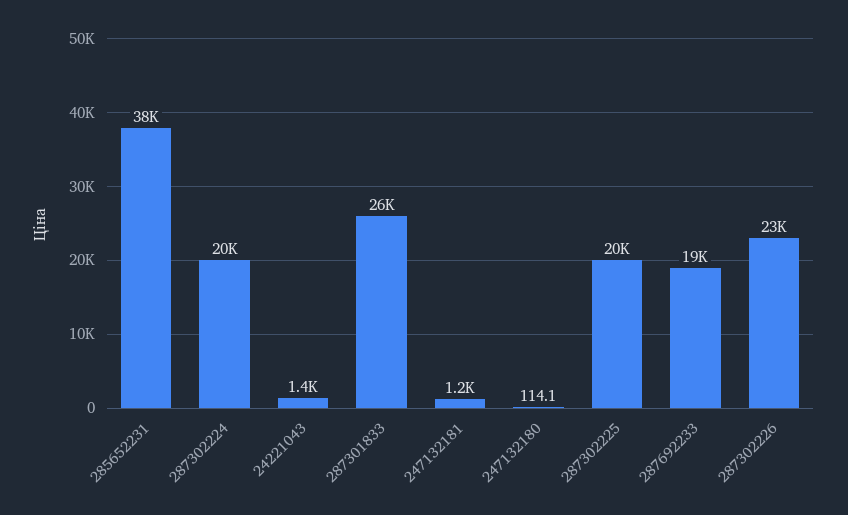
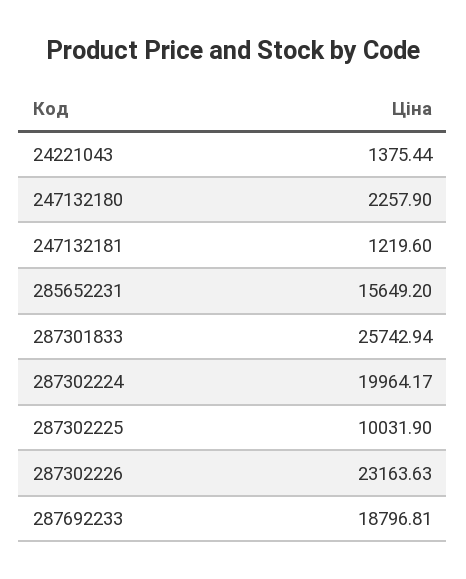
  {
-   "285652231": 38000,
+   "285652231": 15649.2,
    "287302224": 19964.17,
    "24221043": 1375.44,
    "287301833": 25742.94,
    "247132181": 1219.6,
-   "247132180": 114.1,
+   "247132180": 2257.9,
-   "287302225": 20000,
+   "287302225": 10031.9,
    "287692233": 18796.81,
    "287302226": 23163.63
  }

